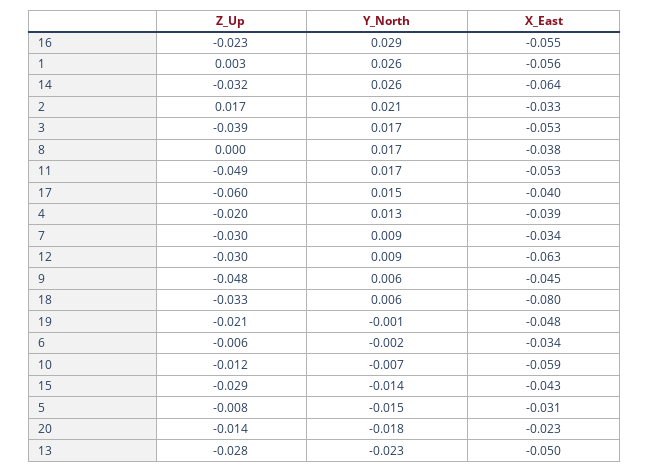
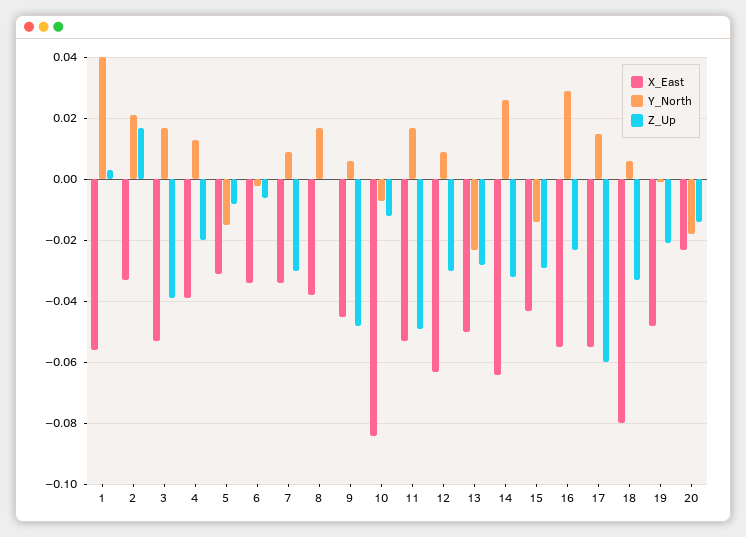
  {
    "Z_Up": {
      "16": -0.023,
      "1": 0.003,
      "14": -0.032,
      "2": 0.017,
      "3": -0.039,
      "8": 0,
      "11": -0.049,
      "17": -0.06,
      "4": -0.02,
      "7": -0.03,
      "12": -0.03,
      "9": -0.048,
      "18": -0.033,
      "19": -0.021,
      "6": -0.006,
      "10": -0.012,
      "15": -0.029,
      "5": -0.008,
      "20": -0.014,
      "13": -0.028
    },
    "Y_North": {
      "16": 0.029,
-     "1": 0.026,
+     "1": 0.04,
      "14": 0.026,
      "2": 0.021,
      "3": 0.017,
      "8": 0.017,
      "11": 0.017,
      "17": 0.015,
      "4": 0.013,
      "7": 0.009,
      "12": 0.009,
      "9": 0.006,
      "18": 0.006,
      "19": -0.001,
      "6": -0.002,
      "10": -0.007,
      "15": -0.014,
      "5": -0.015,
      "20": -0.018,
      "13": -0.023
    },
    "X_East": {
      "16": -0.055,
      "1": -0.056,
      "14": -0.064,
      "2": -0.033,
      "3": -0.053,
      "8": -0.038,
      "11": -0.053,
-     "17": -0.04,
+     "17": -0.055,
      "4": -0.039,
      "7": -0.034,
      "12": -0.063,
      "9": -0.045,
      "18": -0.08,
      "19": -0.048,
      "6": -0.034,
-     "10": -0.059,
+     "10": -0.085,
      "15": -0.043,
      "5": -0.031,
      "20": -0.023,
      "13": -0.05
    }
  }

